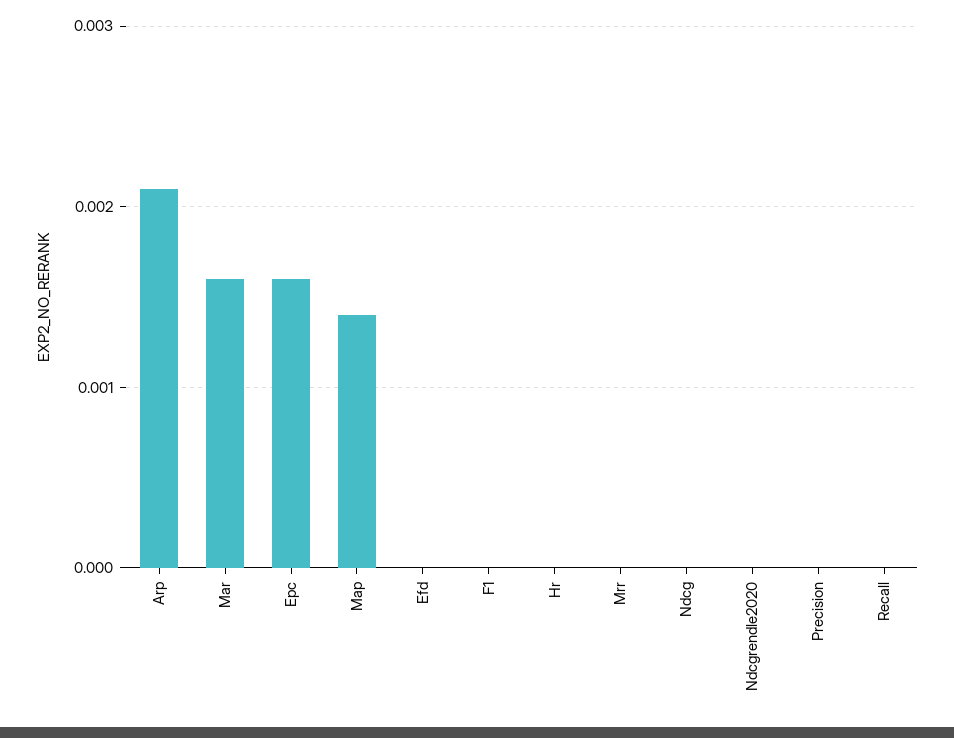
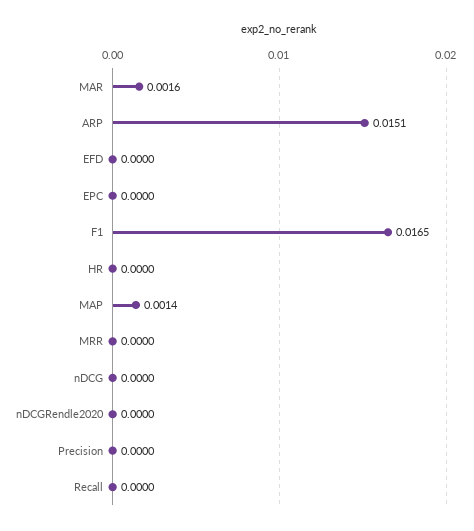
  {
-   "Arp": 0.0021,
+   "Arp": 0.0151,
    "Mar": 0.0016,
-   "Epc": 0.0016,
+   "Epc": 0,
    "Map": 0.0014,
    "Efd": 0,
-   "F1": 0,
+   "F1": 0.0165,
    "Hr": 0,
    "Mrr": 0,
    "Ndcg": 0,
    "Ndcgrendle2020": 0,
    "Precision": 0,
    "Recall": 0
  }

